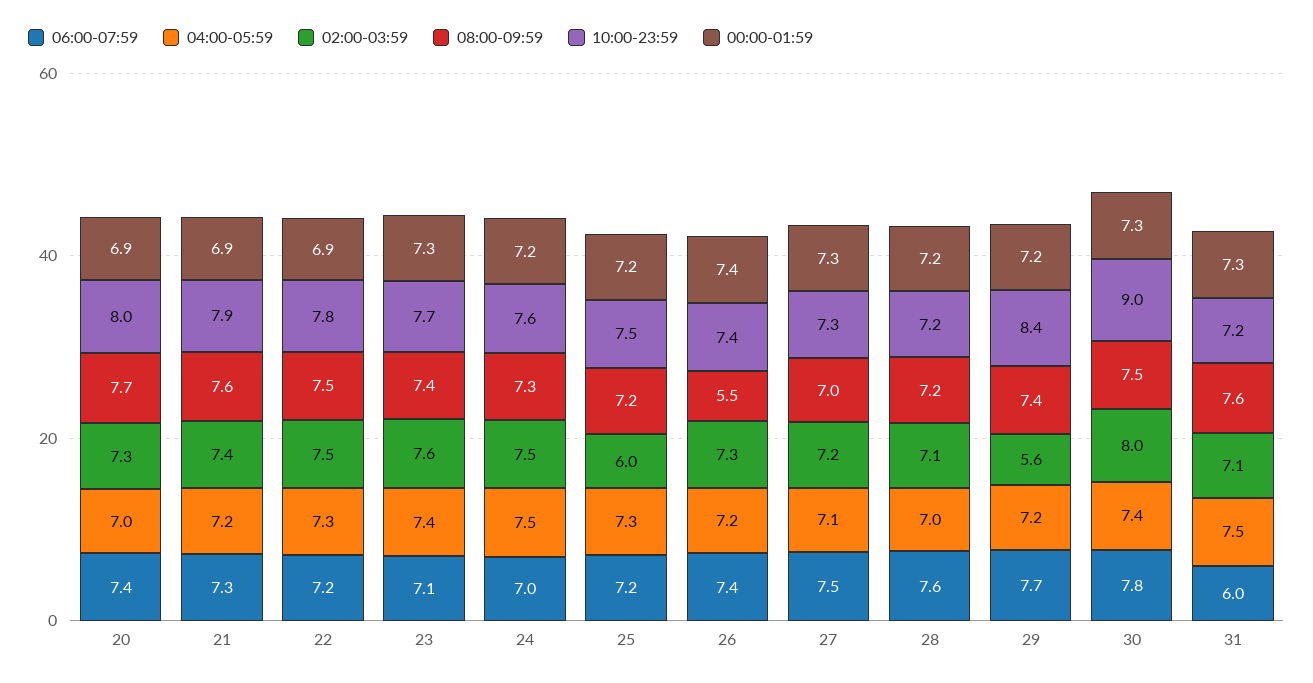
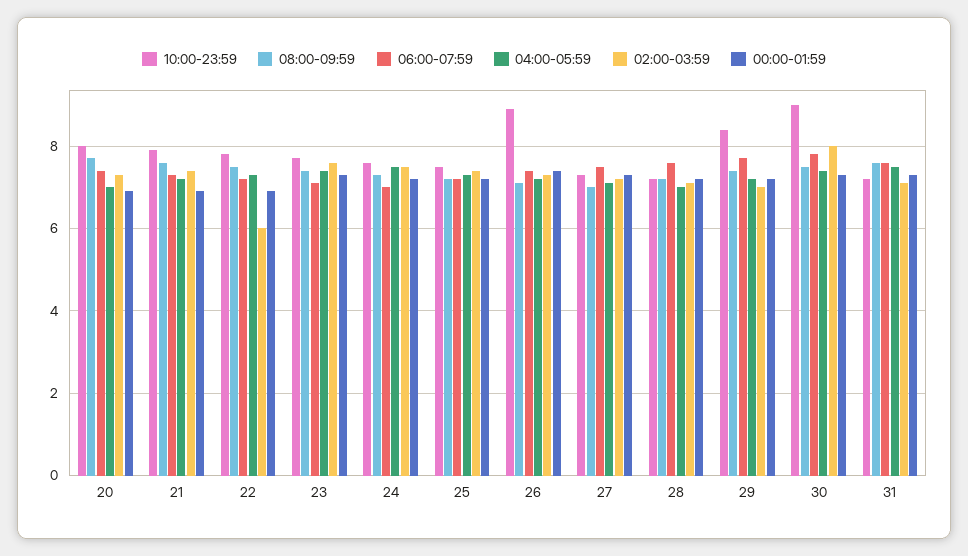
  {
    "06:00-07:59": {
      "20": 7.4,
      "21": 7.3,
      "22": 7.2,
      "23": 7.1,
      "24": 7,
      "25": 7.2,
      "26": 7.4,
      "27": 7.5,
      "28": 7.6,
      "29": 7.7,
      "30": 7.8,
-     "31": 6
+     "31": 7.5
    },
    "04:00-05:59": {
      "20": 7,
      "21": 7.2,
      "22": 7.3,
      "23": 7.4,
      "24": 7.5,
      "25": 7.3,
      "26": 7.2,
      "27": 7.1,
      "28": 7,
      "29": 7.2,
      "30": 7.4,
      "31": 7.5
    },
    "02:00-03:59": {
      "20": 7.3,
      "21": 7.4,
-     "22": 7.5,
+     "22": 6,
      "23": 7.6,
      "24": 7.5,
-     "25": 6,
+     "25": 7.5,
      "26": 7.3,
      "27": 7.2,
      "28": 7.1,
-     "29": 5.6,
+     "29": 7,
      "30": 8,
      "31": 7.1
    },
    "08:00-09:59": {
      "20": 7.7,
      "21": 7.6,
      "22": 7.5,
      "23": 7.4,
      "24": 7.3,
      "25": 7.2,
-     "26": 5.5,
+     "26": 7,
      "27": 7,
      "28": 7.2,
      "29": 7.4,
      "30": 7.5,
      "31": 7.6
    },
    "10:00-23:59": {
      "20": 8,
      "21": 7.9,
      "22": 7.8,
      "23": 7.7,
      "24": 7.6,
      "25": 7.5,
-     "26": 7.4,
+     "26": 9,
      "27": 7.3,
      "28": 7.2,
      "29": 8.4,
      "30": 9,
      "31": 7.2
    },
    "00:00-01:59": {
      "20": 6.9,
      "21": 6.9,
      "22": 6.9,
      "23": 7.3,
      "24": 7.2,
      "25": 7.2,
      "26": 7.4,
      "27": 7.3,
      "28": 7.2,
      "29": 7.2,
      "30": 7.3,
      "31": 7.3
    }
  }

